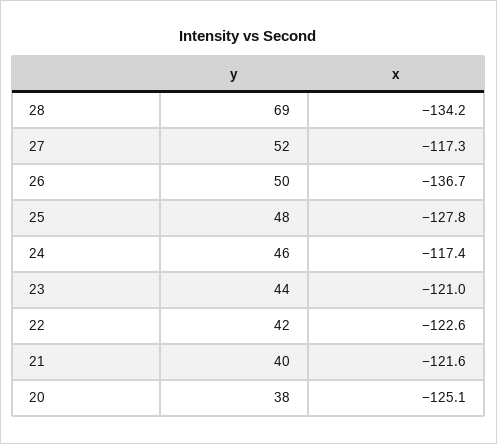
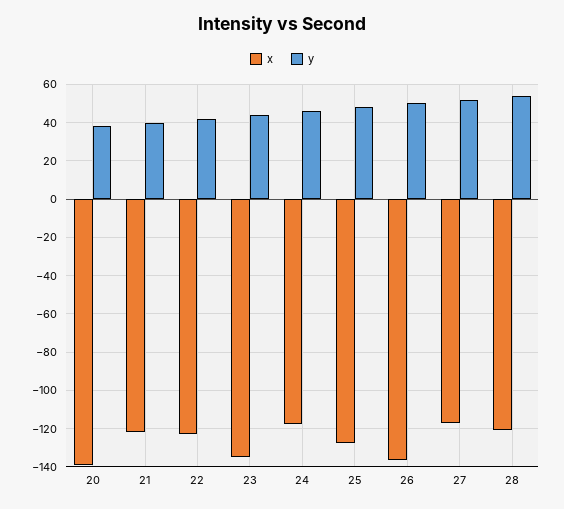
  {
    "y": {
-     "28": 69,
+     "28": 55,
      "27": 52,
      "26": 50,
      "25": 48,
      "24": 46,
      "23": 44,
      "22": 42,
      "21": 40,
      "20": 38
    },
    "x": {
-     "28": -134.2,
+     "28": -120,
      "27": -117.3,
      "26": -136.7,
      "25": -127.8,
      "24": -117.4,
-     "23": -121,
+     "23": -135,
      "22": -122.6,
      "21": -121.6,
-     "20": -125.1
+     "20": -140
    }
  }

